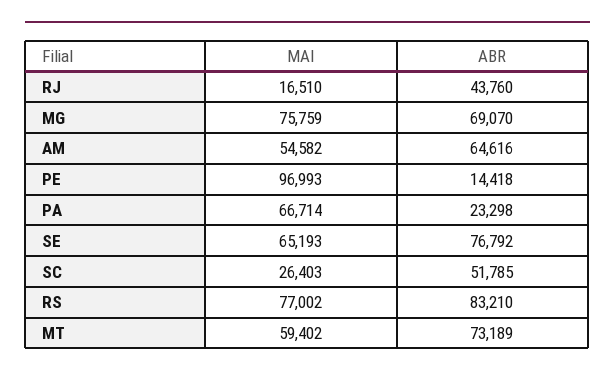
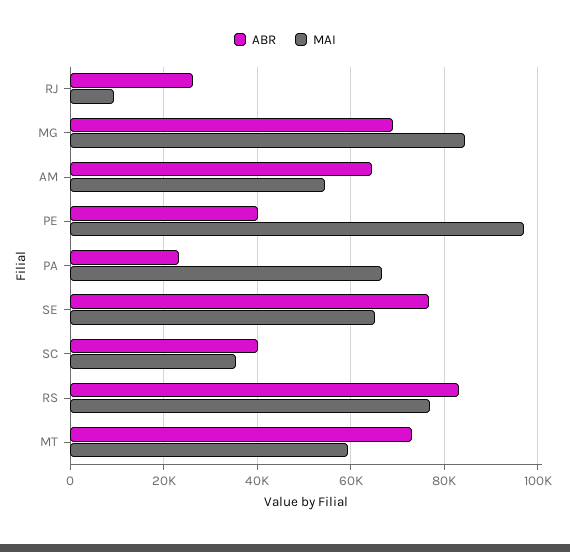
  {
    "MAI": {
-     "RJ": 16510,
+     "RJ": 10000,
-     "MG": 75759,
+     "MG": 84000,
      "AM": 54582,
      "PE": 96993,
      "PA": 66714,
      "SE": 65193,
-     "SC": 26403,
+     "SC": 36000,
      "RS": 77002,
      "MT": 59402
    },
    "ABR": {
-     "RJ": 43760,
+     "RJ": 26000,
      "MG": 69070,
      "AM": 64616,
-     "PE": 14418,
+     "PE": 40000,
      "PA": 23298,
      "SE": 76792,
-     "SC": 51785,
+     "SC": 40000,
      "RS": 83210,
      "MT": 73189
    }
  }

